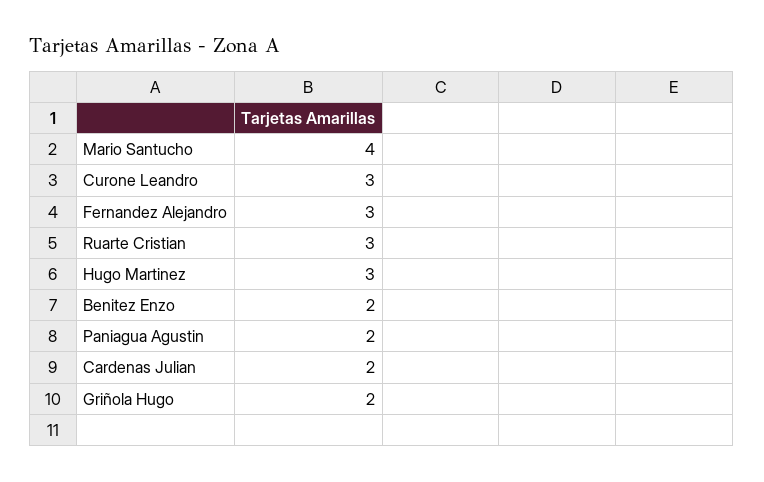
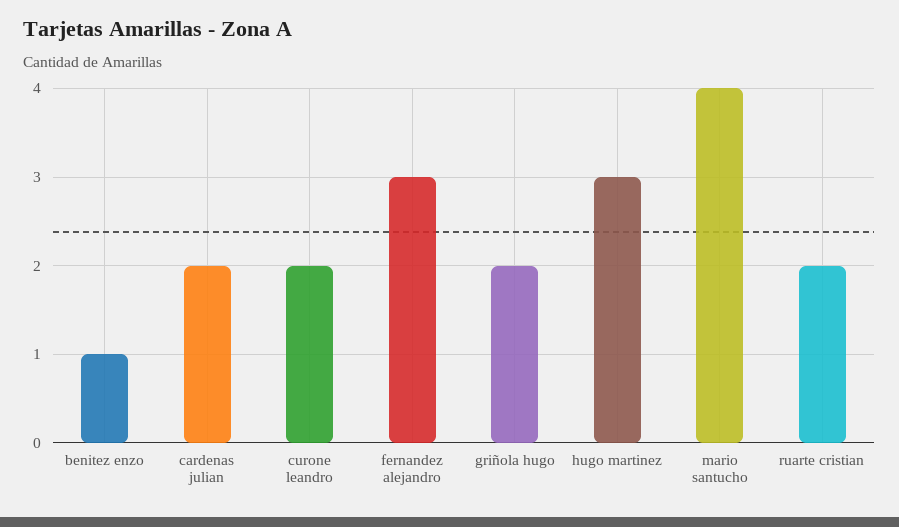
  {
    "Mario Santucho": 4,
-   "Curone Leandro": 3,
+   "Curone Leandro": 2,
    "Fernandez Alejandro": 3,
-   "Ruarte Cristian": 3,
+   "Ruarte Cristian": 2,
    "Hugo Martinez": 3,
-   "Benitez Enzo": 2,
+   "Benitez Enzo": 1,
-   "Paniagua Agustin": 2,
    "Cardenas Julian": 2,
    "Griñola Hugo": 2
  }

